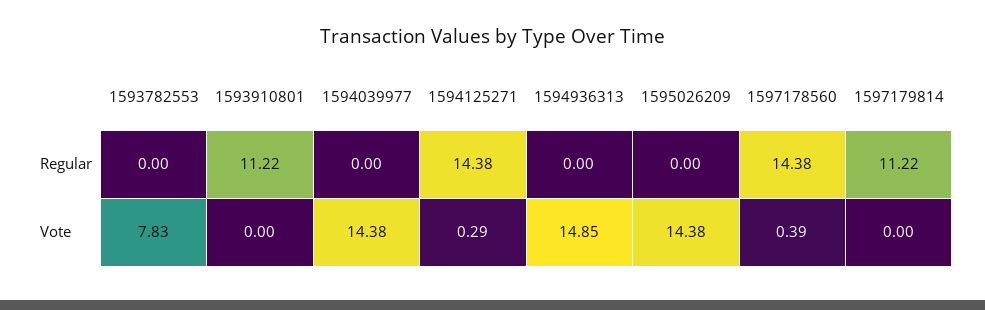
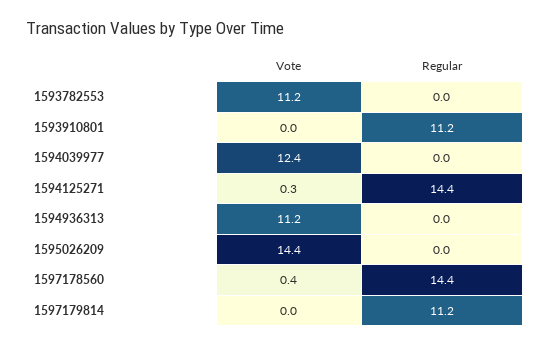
  {
    "1593782553": {
      "Regular": 0,
-     "Vote": 7.83
+     "Vote": 11.2
    },
    "1593910801": {
      "Regular": 11.22,
      "Vote": 0
    },
    "1594039977": {
      "Regular": 0,
-     "Vote": 14.38
+     "Vote": 12.4
    },
    "1594125271": {
      "Regular": 14.38,
      "Vote": 0.29
    },
    "1594936313": {
      "Regular": 0,
-     "Vote": 14.85
+     "Vote": 11.2
    },
    "1595026209": {
      "Regular": 0,
      "Vote": 14.38
    },
    "1597178560": {
      "Regular": 14.38,
      "Vote": 0.39
    },
    "1597179814": {
      "Regular": 11.22,
      "Vote": 0
    }
  }

